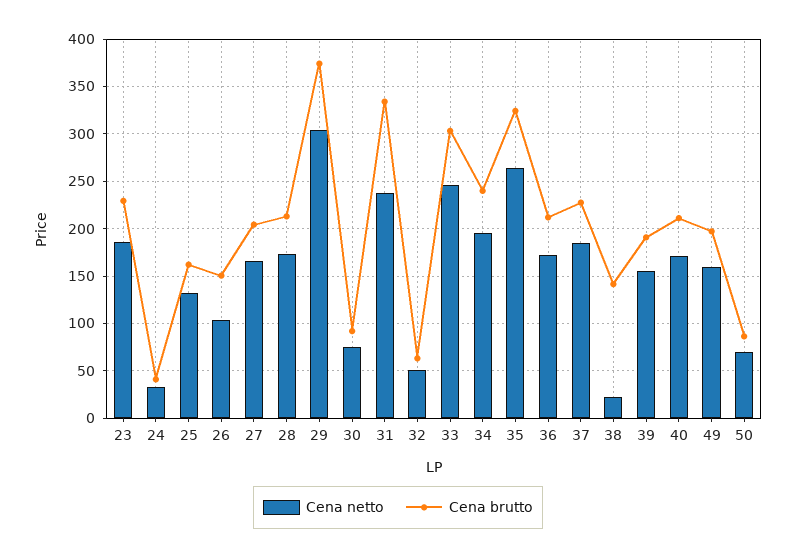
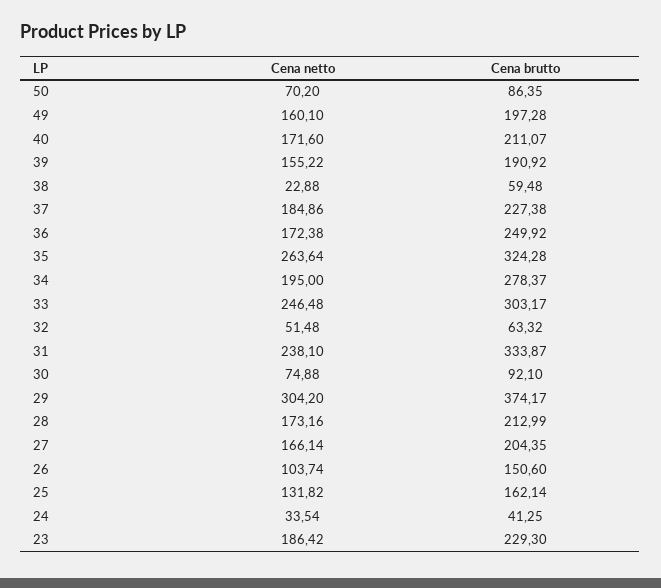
  {
    "Cena netto": {
      "23": 186.42,
      "24": 33.54,
      "25": 131.82,
      "26": 103.74,
      "27": 166.14,
      "28": 173.16,
      "29": 304.2,
      "30": 74.88,
      "31": 238.1,
      "32": 51.48,
      "33": 246.48,
      "34": 195,
      "35": 263.64,
      "36": 172.38,
      "37": 184.86,
      "38": 22.88,
      "39": 155.22,
      "40": 171.6,
      "49": 160.1,
      "50": 70.2
    },
    "Cena brutto": {
      "23": 229.3,
      "24": 41.25,
      "25": 162.14,
      "26": 150.6,
      "27": 204.35,
      "28": 212.99,
      "29": 374.17,
      "30": 92.1,
      "31": 333.87,
      "32": 63.32,
      "33": 303.17,
-     "34": 240,
+     "34": 278.37,
      "35": 324.28,
-     "36": 210,
+     "36": 249.92,
      "37": 227.38,
-     "38": 140,
+     "38": 59.48,
      "39": 190.92,
      "40": 211.07,
      "49": 197.28,
      "50": 86.35
    }
  }

